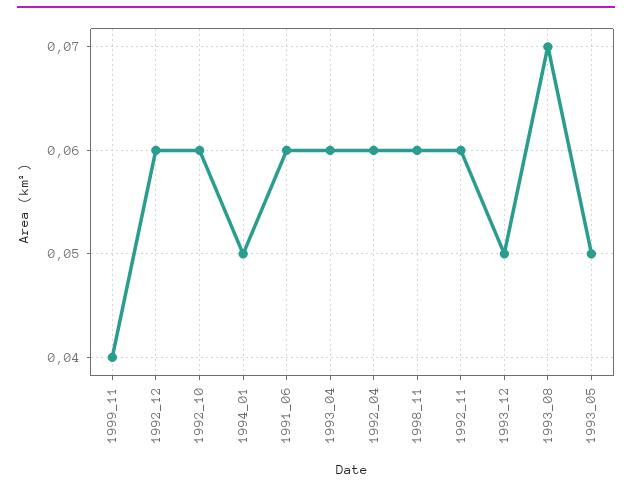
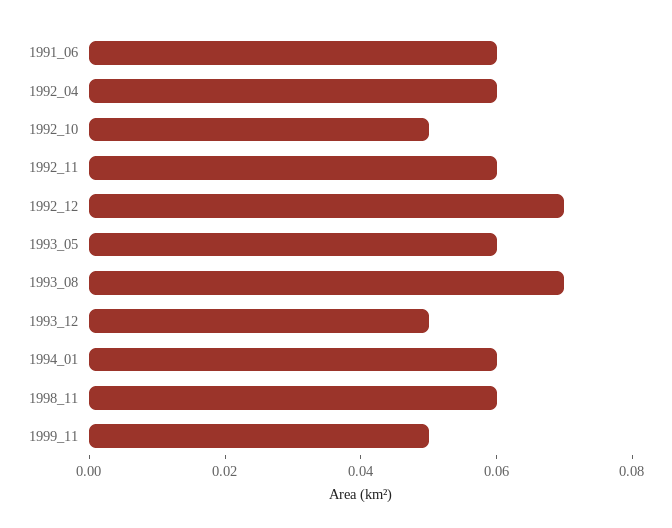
  {
-   "1999_11": 0.04,
+   "1999_11": 0.05,
-   "1992_12": 0.06,
+   "1992_12": 0.07,
-   "1992_10": 0.06,
+   "1992_10": 0.05,
-   "1994_01": 0.05,
+   "1994_01": 0.06,
    "1991_06": 0.06,
-   "1993_04": 0.06,
    "1992_04": 0.06,
    "1998_11": 0.06,
    "1992_11": 0.06,
    "1993_12": 0.05,
    "1993_08": 0.07,
-   "1993_05": 0.05
+   "1993_05": 0.06
  }

